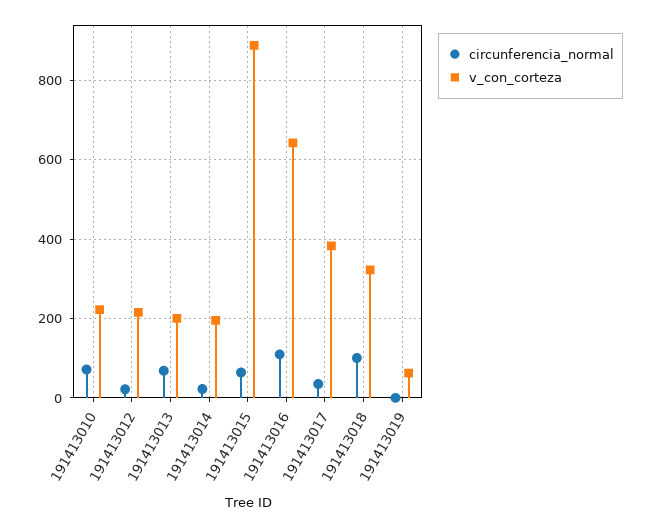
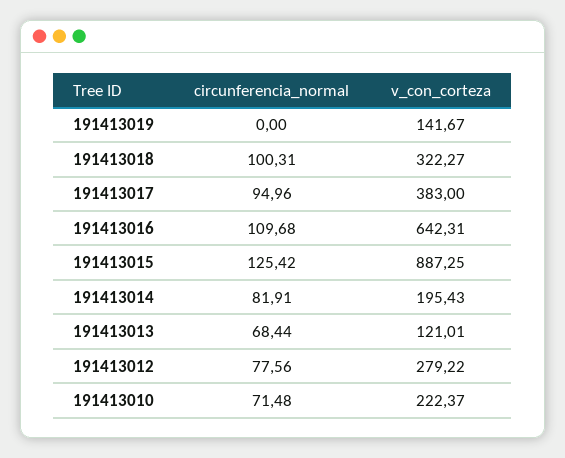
  {
    "circunferencia_normal": {
      "191413010": 71.48,
-     "191413012": 20,
+     "191413012": 77.56,
      "191413013": 68.44,
-     "191413014": 20,
+     "191413014": 81.91,
-     "191413015": 60,
+     "191413015": 125.42,
      "191413016": 109.68,
-     "191413017": 40,
+     "191413017": 94.96,
      "191413018": 100.31,
      "191413019": 0
    },
    "v_con_corteza": {
      "191413010": 222.37,
-     "191413012": 220,
+     "191413012": 279.22,
-     "191413013": 200,
+     "191413013": 121.01,
      "191413014": 195.43,
      "191413015": 887.25,
      "191413016": 642.31,
      "191413017": 383,
      "191413018": 322.27,
-     "191413019": 60
+     "191413019": 141.67
    }
  }

